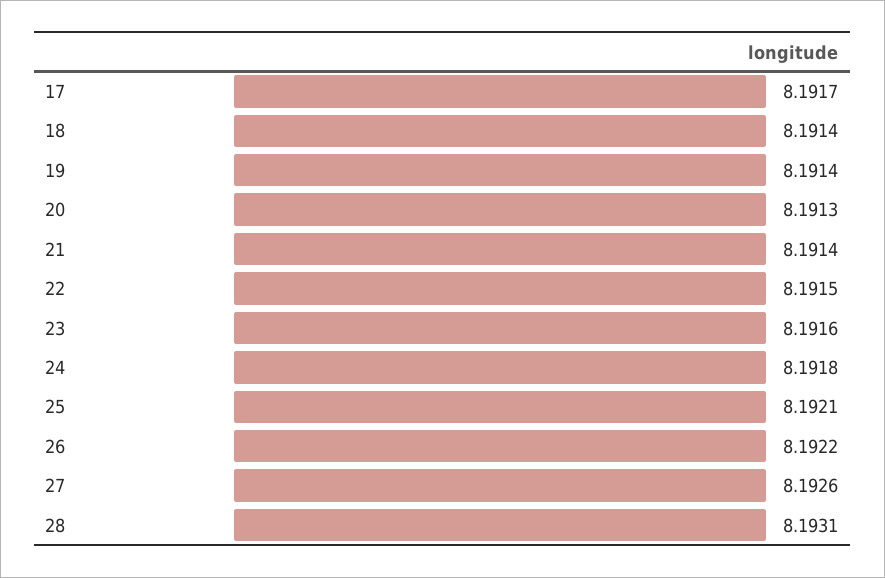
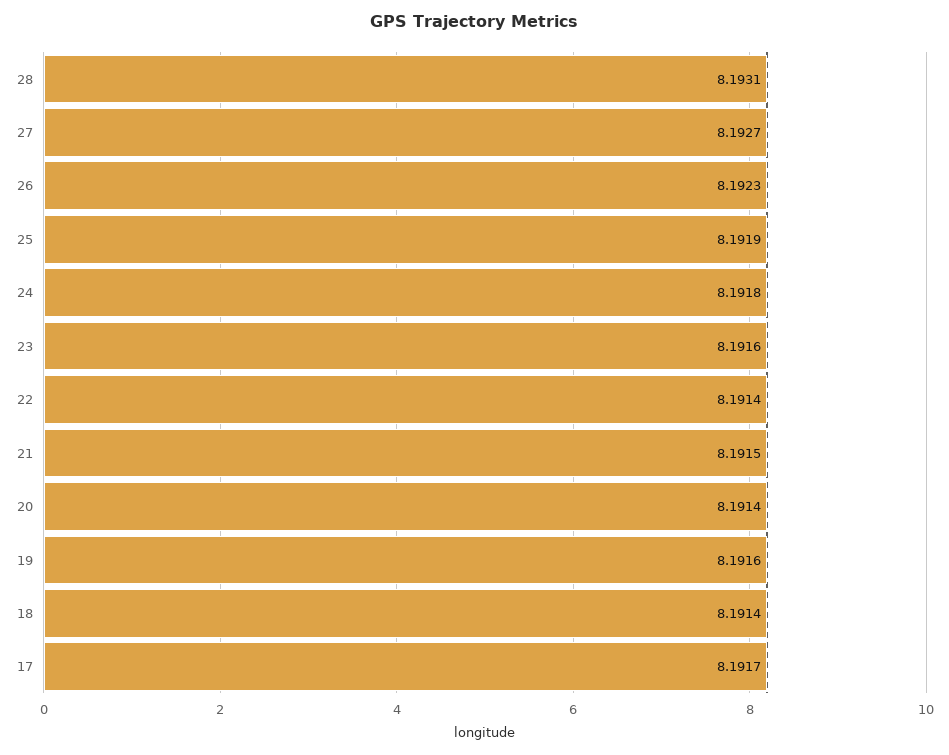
  {
    "17": 8.1917,
    "18": 8.1914,
-   "19": 8.1914,
+   "19": 8.1916,
-   "20": 8.1913,
+   "20": 8.1914,
-   "21": 8.1914,
+   "21": 8.1915,
-   "22": 8.1915,
+   "22": 8.1914,
    "23": 8.1916,
    "24": 8.1918,
-   "25": 8.1921,
+   "25": 8.1919,
-   "26": 8.1922,
+   "26": 8.1923,
-   "27": 8.1926,
+   "27": 8.1927,
    "28": 8.1931
  }

